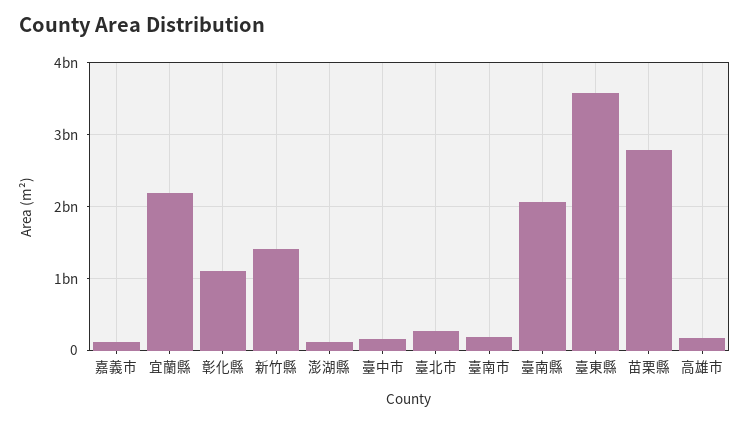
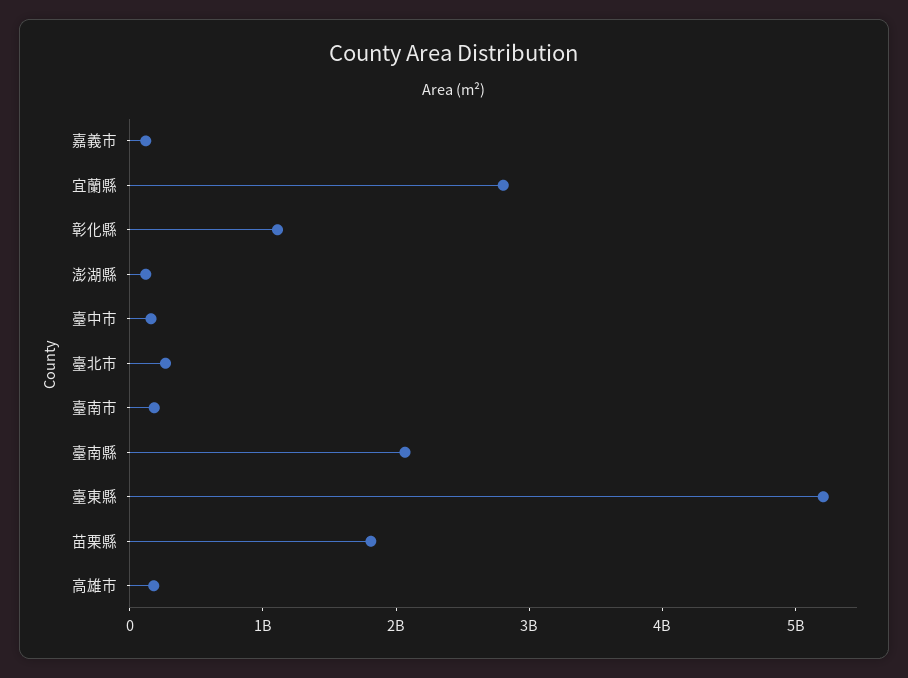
  {
    "嘉義市": 100000000,
-   "宜蘭縣": 2200000000,
+   "宜蘭縣": 2800000000,
    "彰化縣": 1100000000,
-   "新竹縣": 1400000000,
    "澎湖縣": 100000000,
    "臺中市": 200000000,
    "臺北市": 300000000,
    "臺南市": 200000000,
    "臺南縣": 2100000000,
-   "臺東縣": 3600000000,
+   "臺東縣": 5200000000,
-   "苗栗縣": 2800000000,
+   "苗栗縣": 1800000000,
    "高雄市": 200000000
  }

